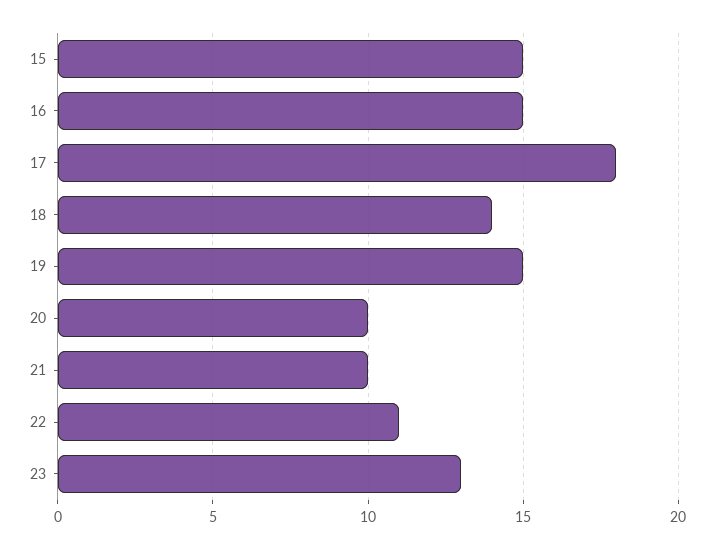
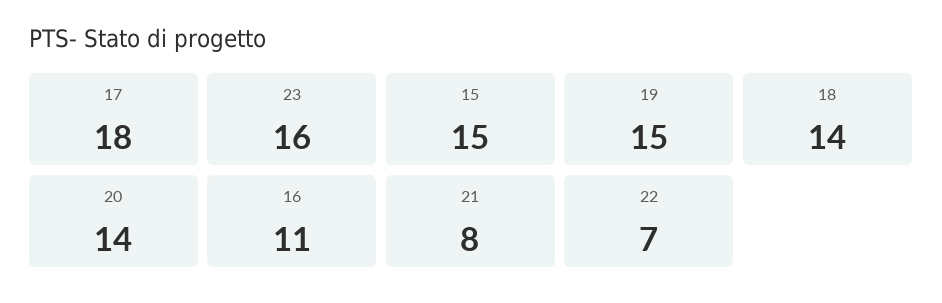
  {
    "15": 15,
-   "16": 15,
+   "16": 11,
    "17": 18,
    "18": 14,
    "19": 15,
-   "20": 10,
+   "20": 14,
-   "21": 10,
+   "21": 8,
-   "22": 11,
+   "22": 7,
-   "23": 13
+   "23": 16
  }

